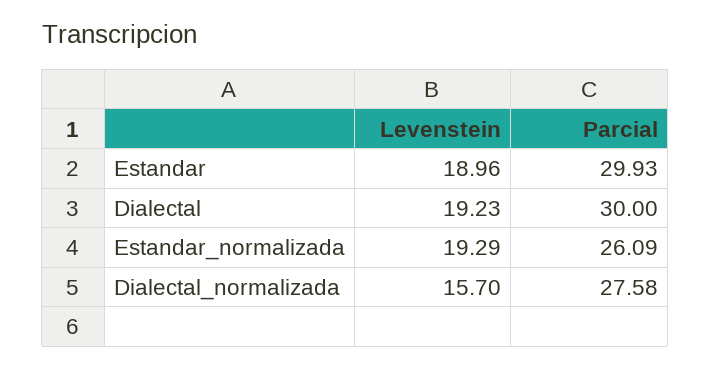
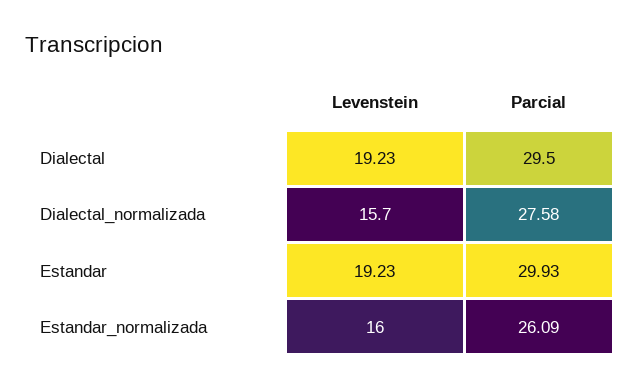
  {
    "Levenstein": {
-     "Estandar": 18.96,
+     "Estandar": 19.23,
      "Dialectal": 19.23,
-     "Estandar_normalizada": 19.29,
+     "Estandar_normalizada": 16,
      "Dialectal_normalizada": 15.7
    },
    "Parcial": {
      "Estandar": 29.93,
-     "Dialectal": 30,
+     "Dialectal": 29.5,
      "Estandar_normalizada": 26.09,
      "Dialectal_normalizada": 27.58
    }
  }

